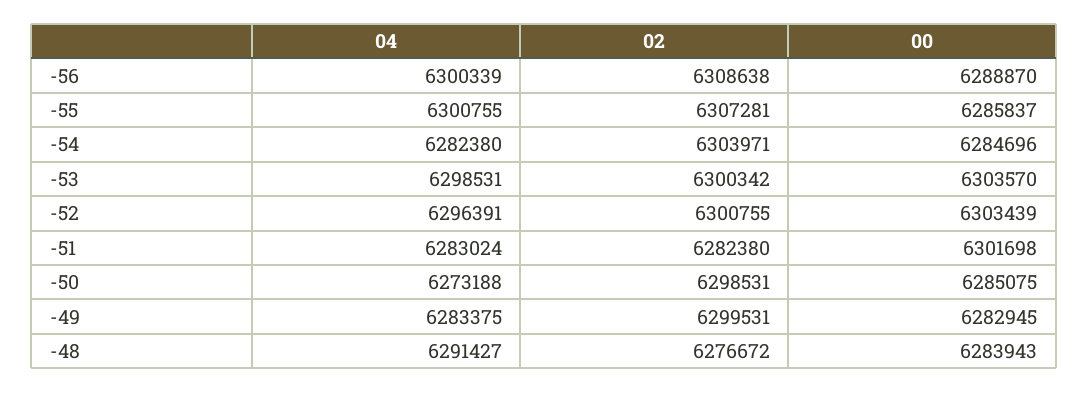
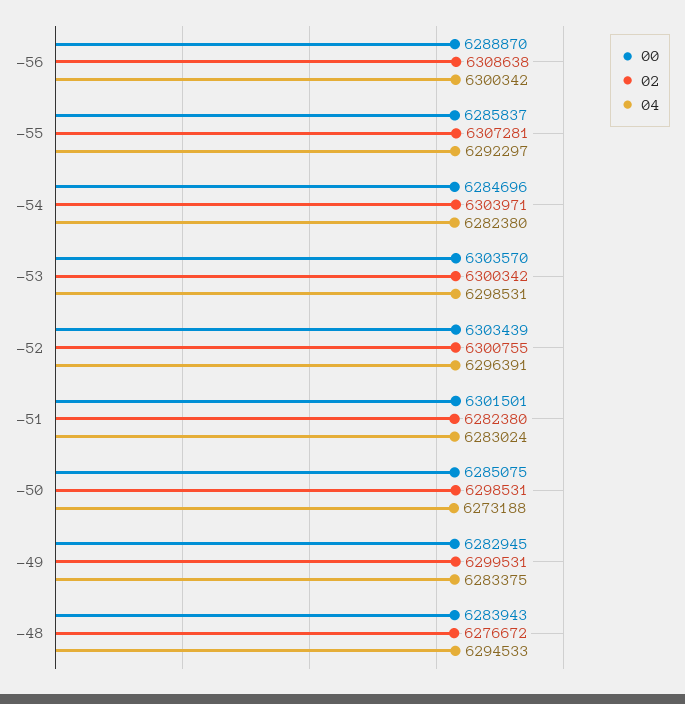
  {
    "04": {
-     "-56": 6300339,
+     "-56": 6300342,
-     "-55": 6300755,
+     "-55": 6292297,
      "-54": 6282380,
      "-53": 6298531,
      "-52": 6296391,
      "-51": 6283024,
      "-50": 6273188,
      "-49": 6283375,
-     "-48": 6291427
+     "-48": 6294533
    },
    "02": {
      "-56": 6308638,
      "-55": 6307281,
      "-54": 6303971,
      "-53": 6300342,
      "-52": 6300755,
      "-51": 6282380,
      "-50": 6298531,
      "-49": 6299531,
      "-48": 6276672
    },
    "00": {
      "-56": 6288870,
      "-55": 6285837,
      "-54": 6284696,
      "-53": 6303570,
      "-52": 6303439,
-     "-51": 6301698,
+     "-51": 6301501,
      "-50": 6285075,
      "-49": 6282945,
      "-48": 6283943
    }
  }

